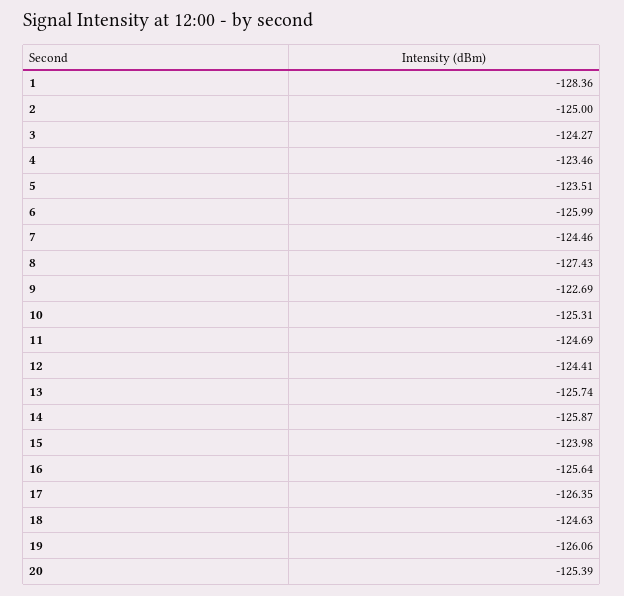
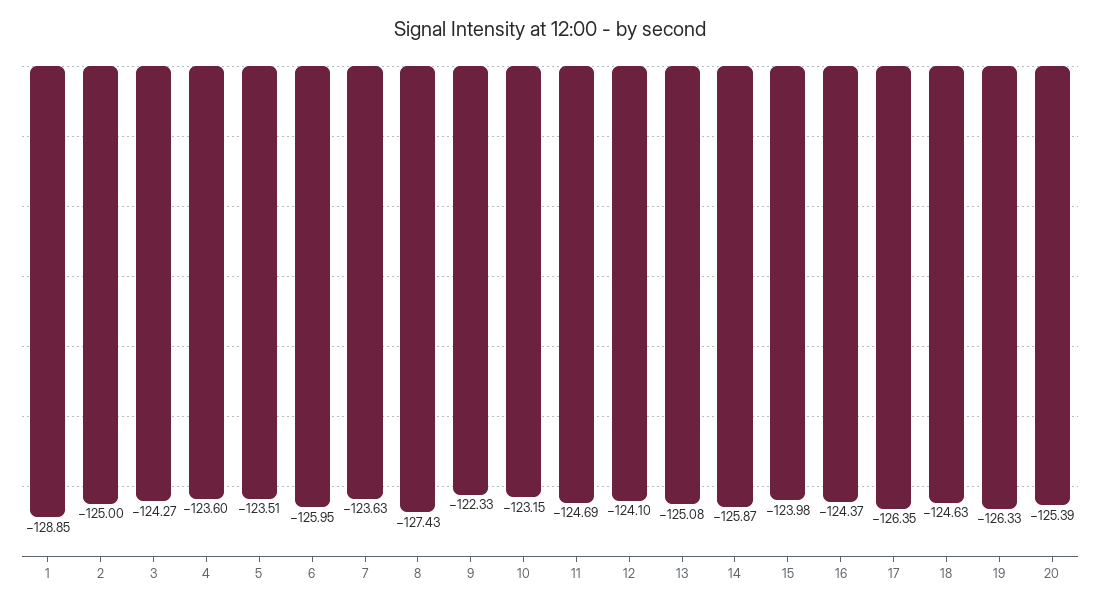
  {
-   "1": -128.36,
+   "1": -128.85,
    "2": -125,
    "3": -124.27,
-   "4": -123.46,
+   "4": -123.6,
    "5": -123.51,
-   "6": -125.99,
+   "6": -125.95,
-   "7": -124.46,
+   "7": -123.63,
    "8": -127.43,
-   "9": -122.69,
+   "9": -122.33,
-   "10": -125.31,
+   "10": -123.15,
    "11": -124.69,
-   "12": -124.41,
+   "12": -124.1,
-   "13": -125.74,
+   "13": -125.08,
    "14": -125.87,
    "15": -123.98,
-   "16": -125.64,
+   "16": -124.37,
    "17": -126.35,
    "18": -124.63,
-   "19": -126.06,
+   "19": -126.33,
    "20": -125.39
  }

